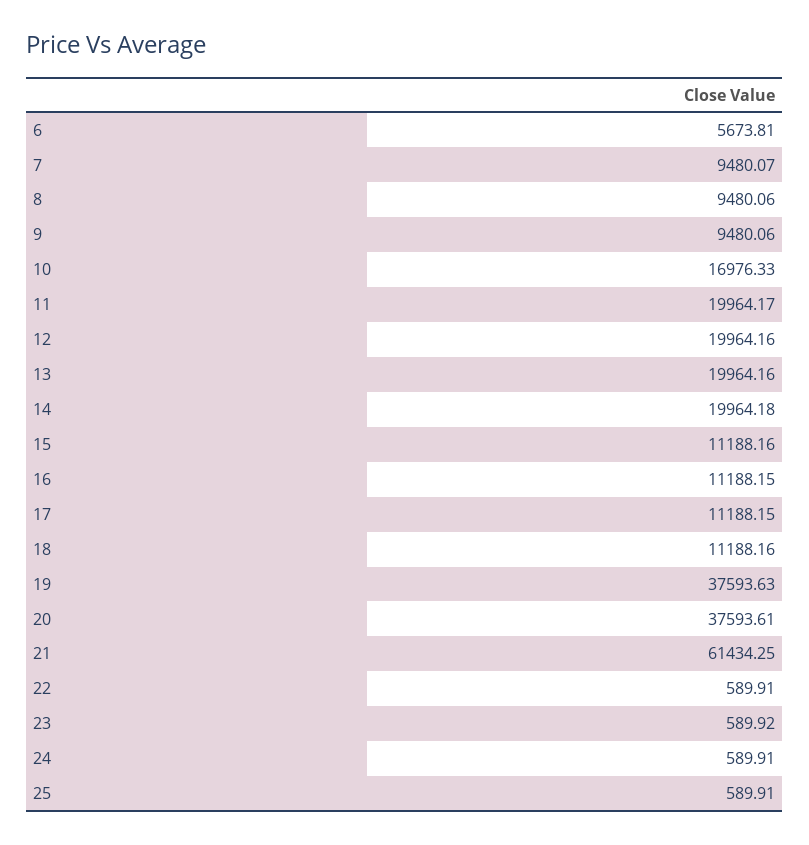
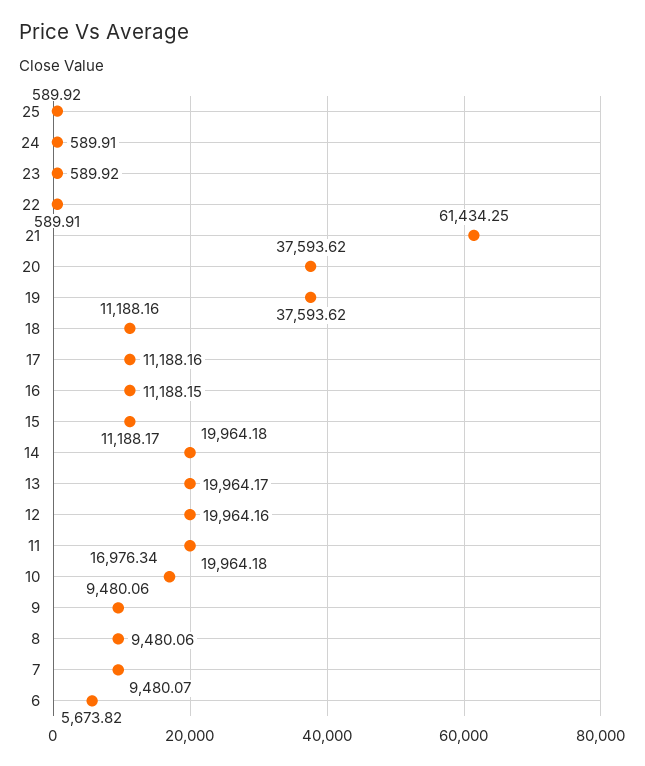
  {
-   "6": 5673.81,
+   "6": 5673.82,
    "7": 9480.07,
    "8": 9480.06,
    "9": 9480.06,
-   "10": 16976.33,
+   "10": 16976.34,
-   "11": 19964.17,
+   "11": 19964.18,
    "12": 19964.16,
-   "13": 19964.16,
+   "13": 19964.17,
    "14": 19964.18,
-   "15": 11188.16,
+   "15": 11188.17,
    "16": 11188.15,
-   "17": 11188.15,
+   "17": 11188.16,
    "18": 11188.16,
-   "19": 37593.63,
+   "19": 37593.62,
-   "20": 37593.61,
+   "20": 37593.62,
    "21": 61434.25,
    "22": 589.91,
    "23": 589.92,
    "24": 589.91,
-   "25": 589.91
+   "25": 589.92
  }

